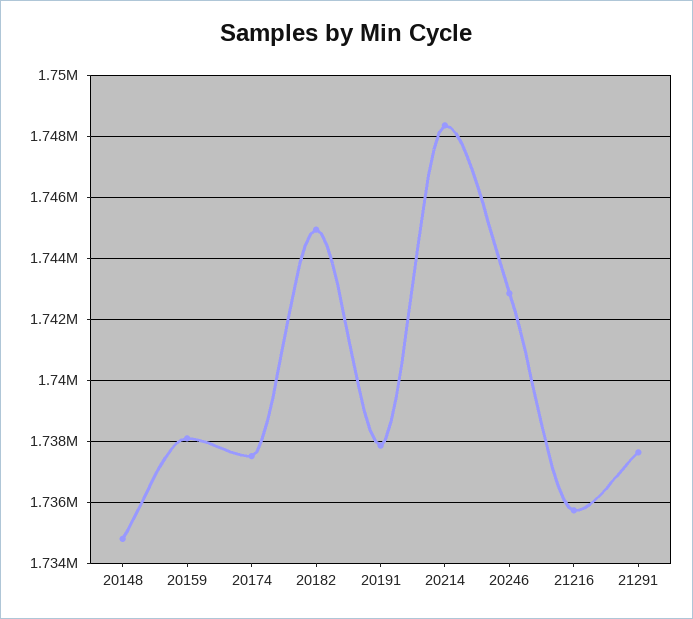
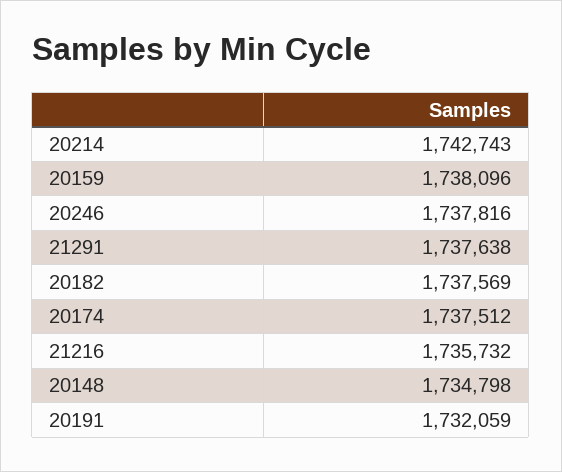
  {
    "20148": 1734798,
    "20159": 1738096,
    "20174": 1737512,
-   "20182": 1745000,
+   "20182": 1737569,
-   "20191": 1737800,
+   "20191": 1732059,
-   "20214": 1748400,
+   "20214": 1742743,
-   "20246": 1742800,
+   "20246": 1737816,
    "21216": 1735732,
    "21291": 1737638
  }

